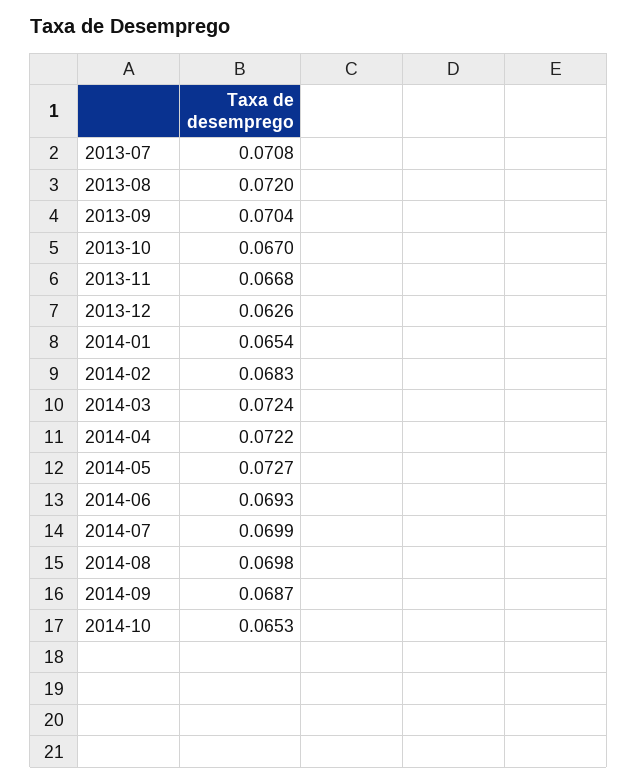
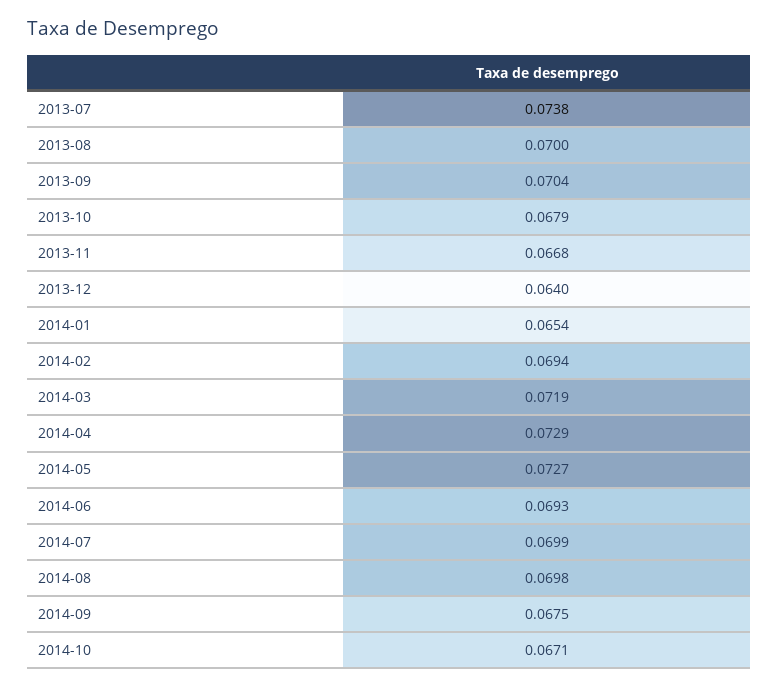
  {
-   "2013-07": 0.0708,
+   "2013-07": 0.0738,
-   "2013-08": 0.072,
+   "2013-08": 0.07,
    "2013-09": 0.0704,
-   "2013-10": 0.067,
+   "2013-10": 0.0679,
    "2013-11": 0.0668,
-   "2013-12": 0.0626,
+   "2013-12": 0.064,
    "2014-01": 0.0654,
-   "2014-02": 0.0683,
+   "2014-02": 0.0694,
-   "2014-03": 0.0724,
+   "2014-03": 0.0719,
-   "2014-04": 0.0722,
+   "2014-04": 0.0729,
    "2014-05": 0.0727,
    "2014-06": 0.0693,
    "2014-07": 0.0699,
    "2014-08": 0.0698,
-   "2014-09": 0.0687,
+   "2014-09": 0.0675,
-   "2014-10": 0.0653
+   "2014-10": 0.0671
  }

